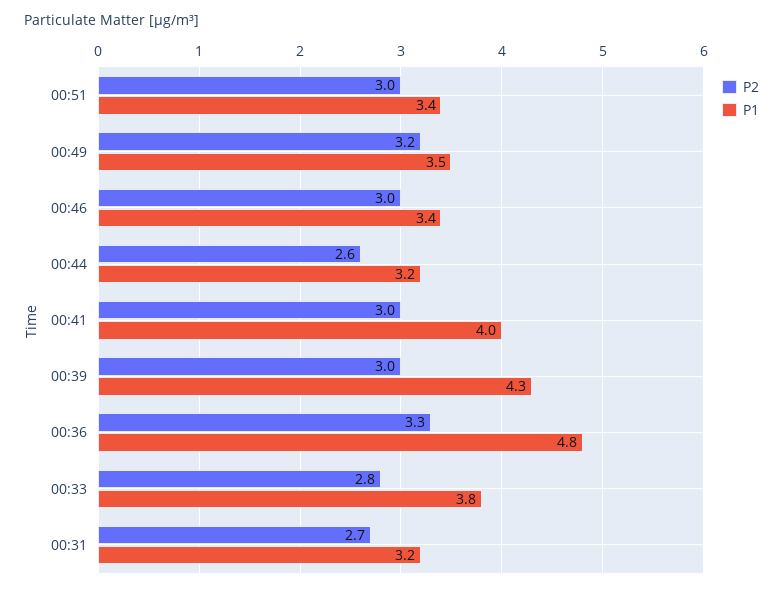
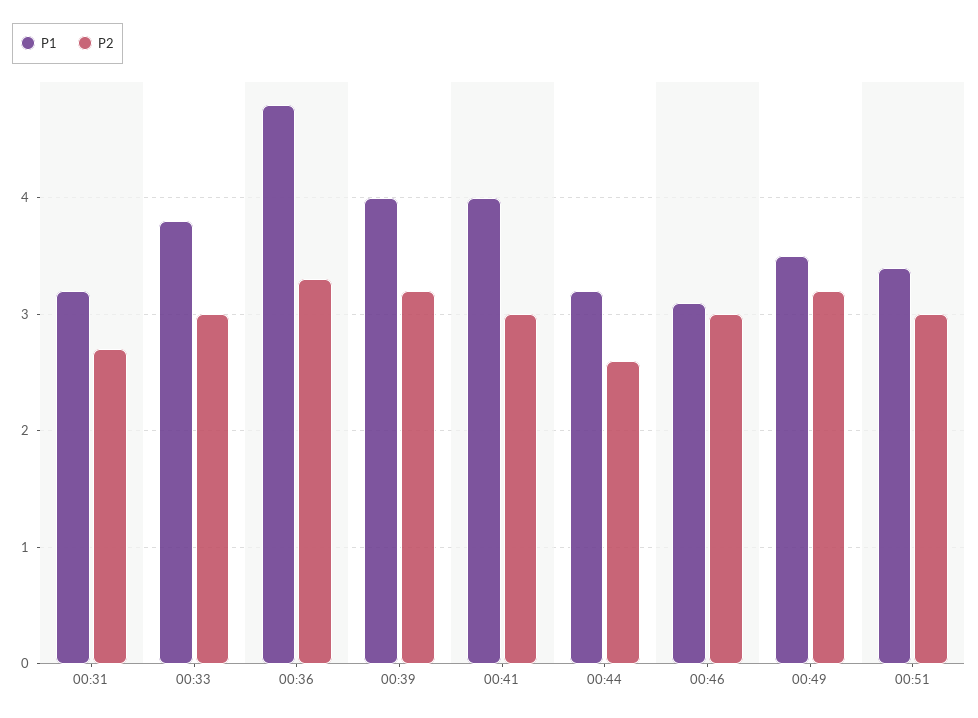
  {
    "P2": {
      "00:51": 3,
      "00:49": 3.2,
      "00:46": 3,
      "00:44": 2.6,
      "00:41": 3,
-     "00:39": 3,
+     "00:39": 3.2,
      "00:36": 3.3,
-     "00:33": 2.8,
+     "00:33": 3,
      "00:31": 2.7
    },
    "P1": {
      "00:51": 3.4,
      "00:49": 3.5,
-     "00:46": 3.4,
+     "00:46": 3.1,
      "00:44": 3.2,
      "00:41": 4,
-     "00:39": 4.3,
+     "00:39": 4,
      "00:36": 4.8,
      "00:33": 3.8,
      "00:31": 3.2
    }
  }

